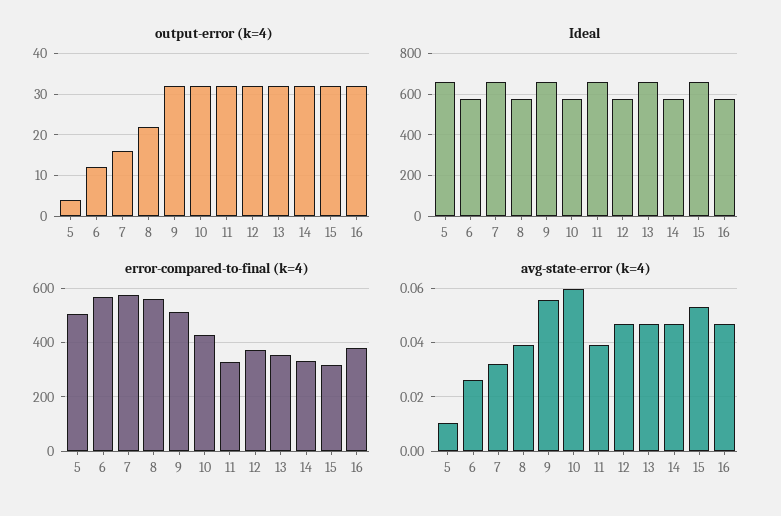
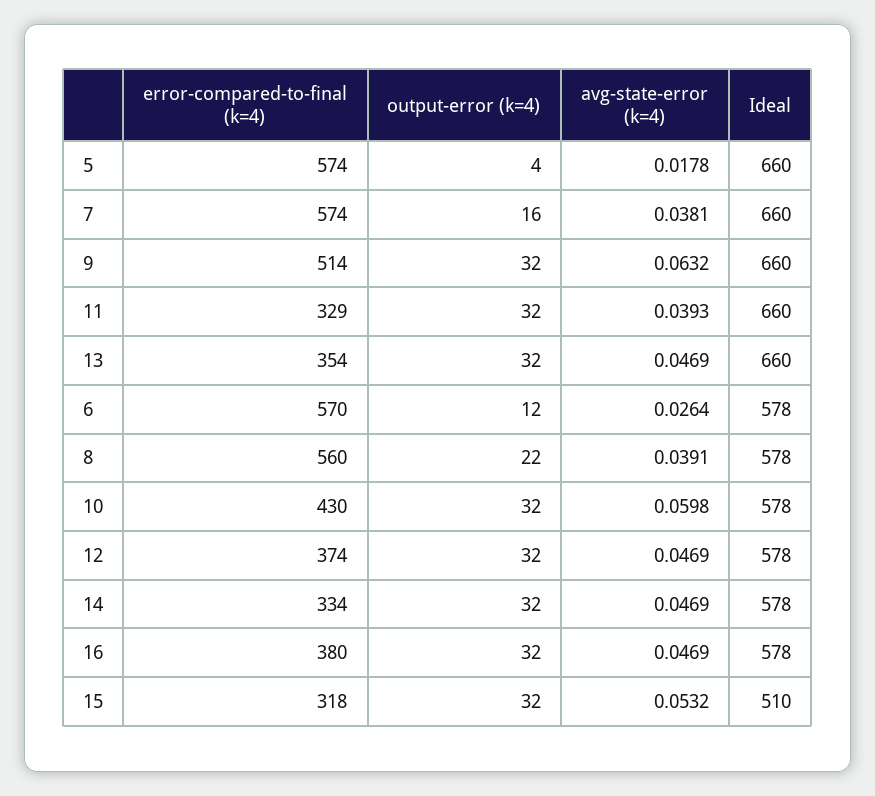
  {
    "output-error (k=4)": {
      "5": 4,
      "6": 12,
      "7": 16,
      "8": 22,
      "9": 32,
      "10": 32,
      "11": 32,
      "12": 32,
      "13": 32,
      "14": 32,
      "15": 32,
      "16": 32
    },
    "Ideal": {
      "5": 660,
      "6": 578,
      "7": 660,
      "8": 578,
      "9": 660,
      "10": 578,
      "11": 660,
      "12": 578,
      "13": 660,
      "14": 578,
-     "15": 650,
+     "15": 510,
      "16": 578
    },
    "error-compared-to-final (k=4)": {
-     "5": 500,
+     "5": 574,
      "6": 570,
      "7": 574,
      "8": 560,
      "9": 514,
      "10": 430,
      "11": 329,
      "12": 374,
      "13": 354,
      "14": 334,
      "15": 318,
      "16": 380
    },
    "avg-state-error (k=4)": {
-     "5": 0.01,
+     "5": 0.0178,
      "6": 0.0264,
-     "7": 0.0325,
+     "7": 0.0381,
      "8": 0.0391,
-     "9": 0.055,
+     "9": 0.0632,
      "10": 0.0598,
      "11": 0.0393,
      "12": 0.0469,
      "13": 0.0469,
      "14": 0.0469,
      "15": 0.0532,
      "16": 0.0469
    }
  }

